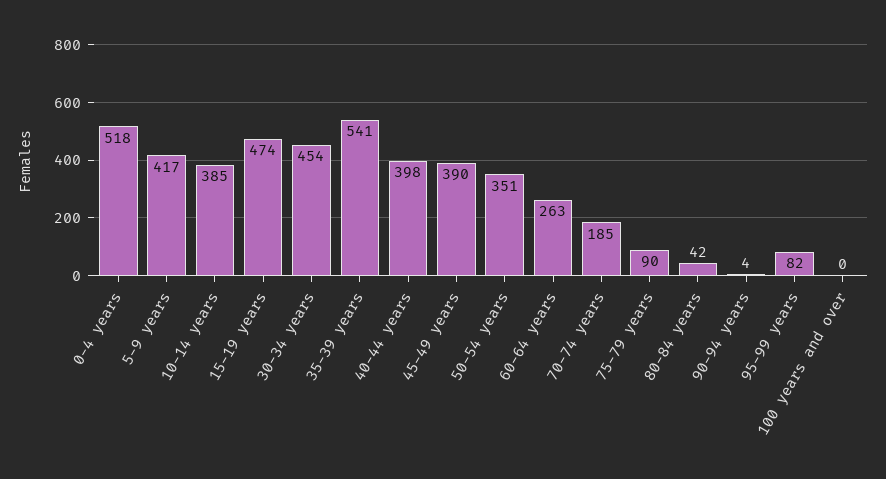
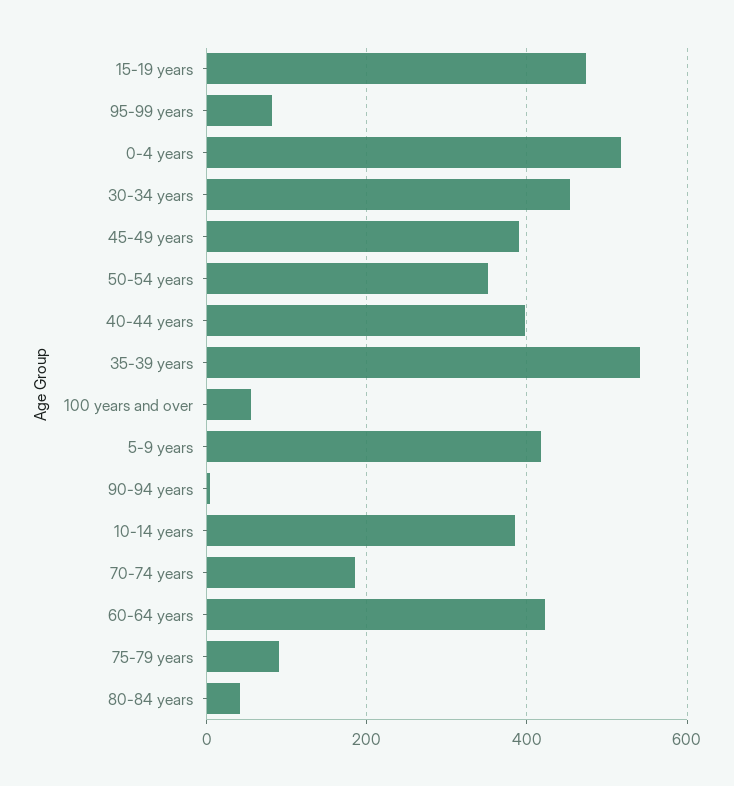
  {
    "0-4 years": 518,
    "5-9 years": 417,
    "10-14 years": 385,
    "15-19 years": 474,
    "30-34 years": 454,
    "35-39 years": 541,
    "40-44 years": 398,
    "45-49 years": 390,
    "50-54 years": 351,
-   "60-64 years": 263,
+   "60-64 years": 420,
    "70-74 years": 185,
    "75-79 years": 90,
    "80-84 years": 42,
    "90-94 years": 4,
    "95-99 years": 82,
-   "100 years and over": 0
+   "100 years and over": 60
  }

